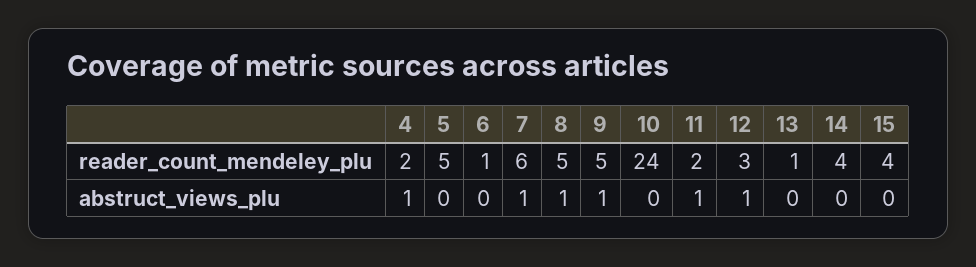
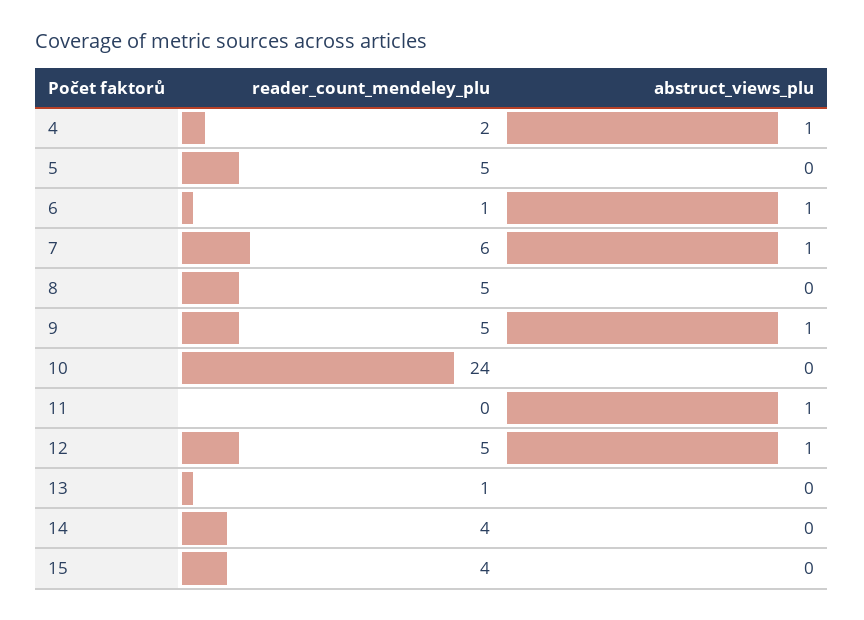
  {
    "4": {
      "reader_count_mendeley_plu": 2,
      "abstruct_views_plu": 1
    },
    "5": {
      "reader_count_mendeley_plu": 5,
      "abstruct_views_plu": 0
    },
    "6": {
      "reader_count_mendeley_plu": 1,
-     "abstruct_views_plu": 0
+     "abstruct_views_plu": 1
    },
    "7": {
      "reader_count_mendeley_plu": 6,
      "abstruct_views_plu": 1
    },
    "8": {
      "reader_count_mendeley_plu": 5,
-     "abstruct_views_plu": 1
+     "abstruct_views_plu": 0
    },
    "9": {
      "reader_count_mendeley_plu": 5,
      "abstruct_views_plu": 1
    },
    "10": {
      "reader_count_mendeley_plu": 24,
      "abstruct_views_plu": 0
    },
    "11": {
-     "reader_count_mendeley_plu": 2,
+     "reader_count_mendeley_plu": 0,
      "abstruct_views_plu": 1
    },
    "12": {
-     "reader_count_mendeley_plu": 3,
+     "reader_count_mendeley_plu": 5,
      "abstruct_views_plu": 1
    },
    "13": {
      "reader_count_mendeley_plu": 1,
      "abstruct_views_plu": 0
    },
    "14": {
      "reader_count_mendeley_plu": 4,
      "abstruct_views_plu": 0
    },
    "15": {
      "reader_count_mendeley_plu": 4,
      "abstruct_views_plu": 0
    }
  }

